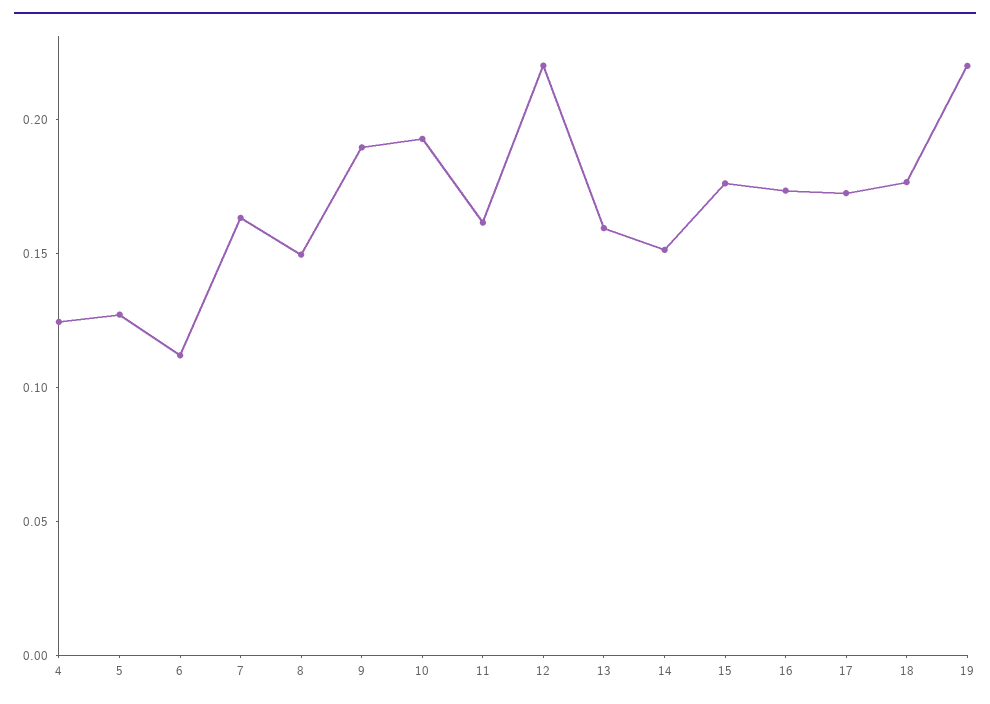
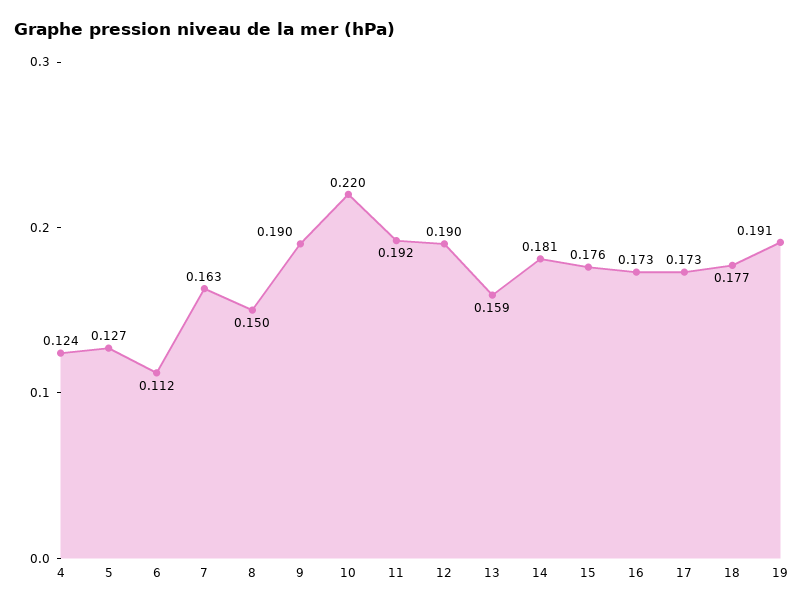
  {
    "4": 0.124,
    "5": 0.127,
    "6": 0.112,
    "7": 0.163,
    "8": 0.15,
    "9": 0.19,
-   "10": 0.19,
+   "10": 0.22,
-   "11": 0.16,
+   "11": 0.192,
-   "12": 0.22,
+   "12": 0.19,
    "13": 0.159,
-   "14": 0.15,
+   "14": 0.181,
    "15": 0.176,
    "16": 0.173,
    "17": 0.173,
    "18": 0.177,
-   "19": 0.22
+   "19": 0.191
  }

